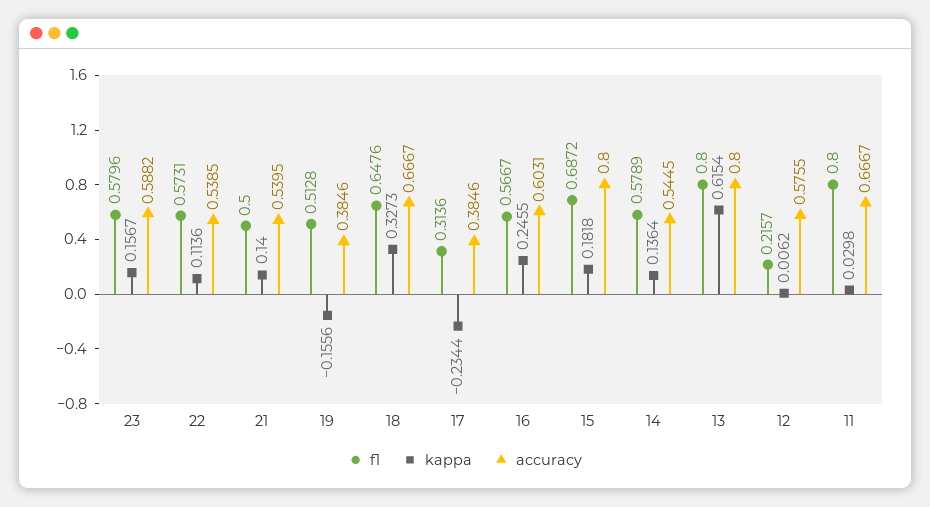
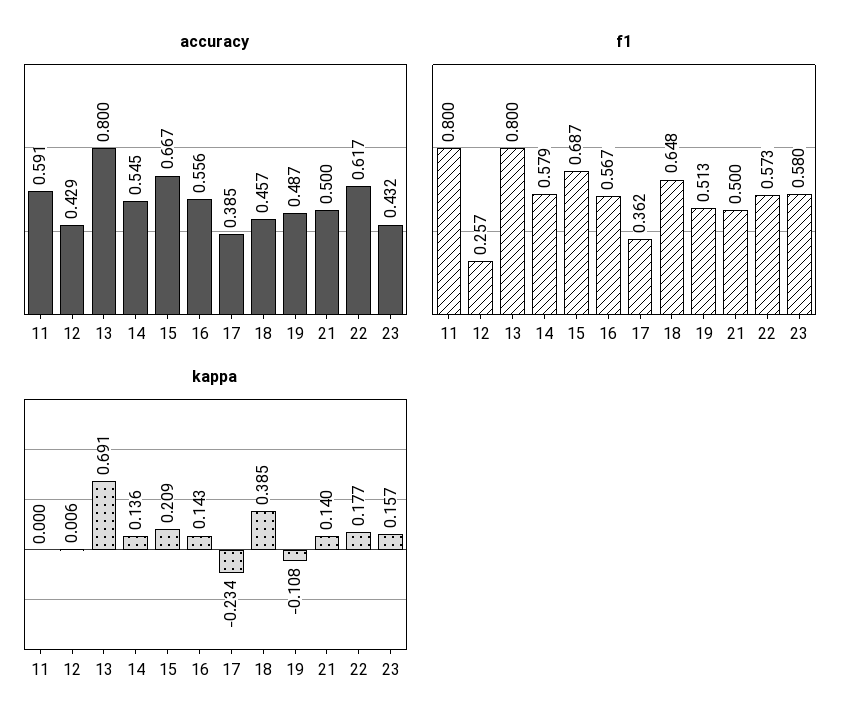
  {
    "f1": {
      "23": 0.5796,
      "22": 0.5731,
      "21": 0.5,
      "19": 0.5128,
      "18": 0.6476,
-     "17": 0.3136,
+     "17": 0.362,
      "16": 0.5667,
      "15": 0.6872,
      "14": 0.5789,
      "13": 0.8,
-     "12": 0.2157,
+     "12": 0.257,
      "11": 0.8
    },
    "kappa": {
      "23": 0.1567,
-     "22": 0.1136,
+     "22": 0.177,
      "21": 0.14,
-     "19": -0.1556,
+     "19": -0.108,
-     "18": 0.3273,
+     "18": 0.385,
      "17": -0.2344,
-     "16": 0.2455,
+     "16": 0.143,
-     "15": 0.1818,
+     "15": 0.209,
      "14": 0.1364,
-     "13": 0.6154,
+     "13": 0.691,
      "12": 0.0062,
-     "11": 0.0298
+     "11": 0
    },
    "accuracy": {
-     "23": 0.5882,
+     "23": 0.432,
-     "22": 0.5385,
+     "22": 0.617,
-     "21": 0.5395,
+     "21": 0.5,
-     "19": 0.3846,
+     "19": 0.487,
-     "18": 0.6667,
+     "18": 0.457,
      "17": 0.3846,
-     "16": 0.6031,
+     "16": 0.556,
-     "15": 0.8,
+     "15": 0.667,
      "14": 0.5445,
      "13": 0.8,
-     "12": 0.5755,
+     "12": 0.429,
-     "11": 0.6667
+     "11": 0.591
    }
  }

